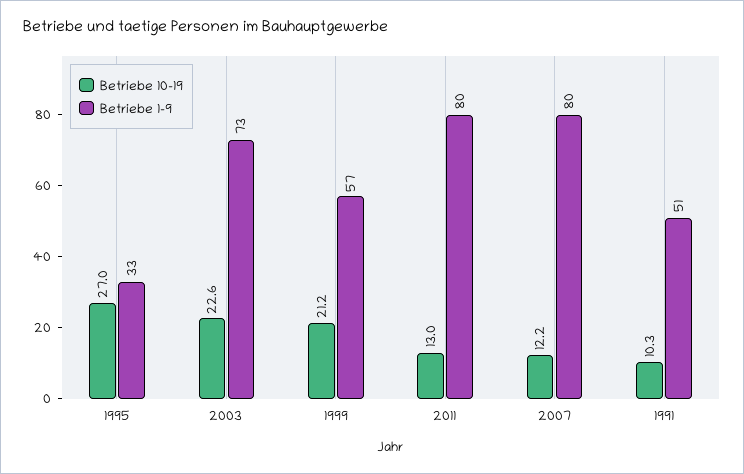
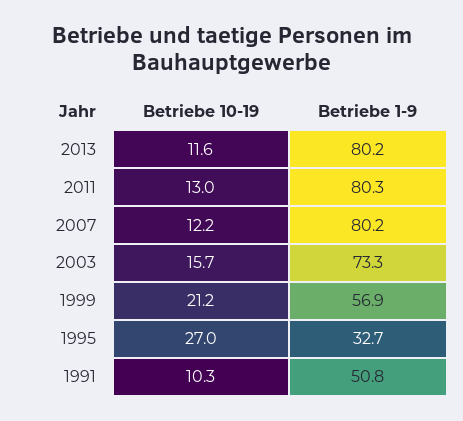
  {
    "Betriebe 10-19": {
      "1995": 27,
-     "2003": 22.6,
+     "2003": 15.7,
      "1999": 21.2,
      "2011": 13,
      "2007": 12.2,
-     "1991": 10.3
+     "1991": 10.3,
+     "2013": 11.6
    },
    "Betriebe 1-9": {
      "1995": 32.7,
      "2003": 73.3,
      "1999": 56.9,
      "2011": 80.3,
      "2007": 80.2,
-     "1991": 50.8
+     "1991": 50.8,
+     "2013": 80.2
    }
  }

